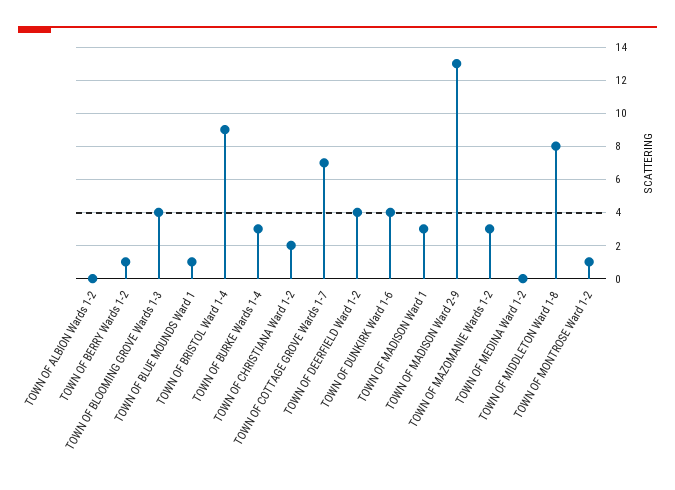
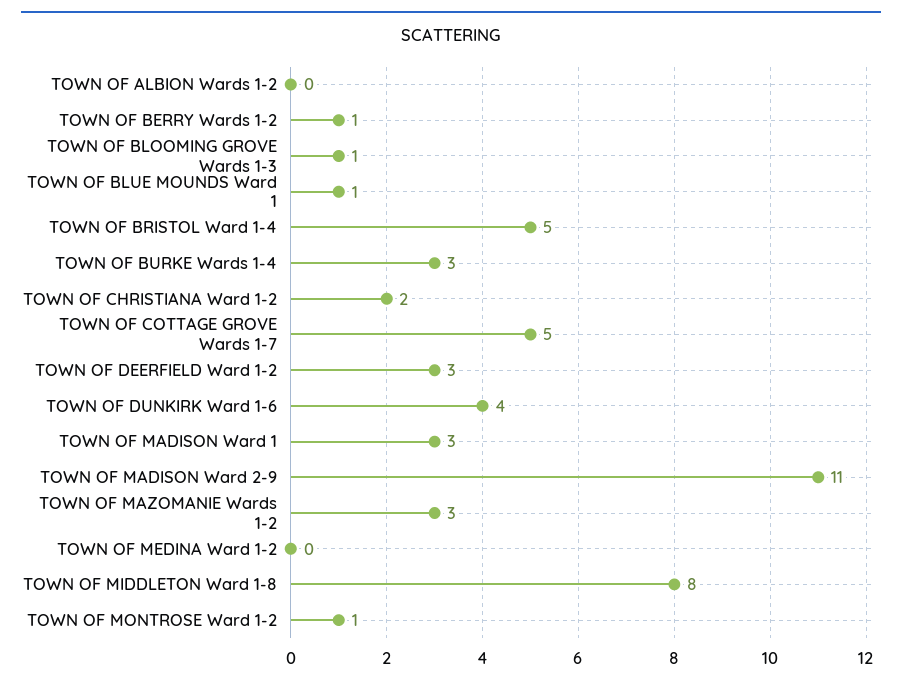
  {
    "TOWN OF ALBION Wards 1-2": 0,
    "TOWN OF BERRY Wards 1-2": 1,
-   "TOWN OF BLOOMING GROVE Wards 1-3": 4,
+   "TOWN OF BLOOMING GROVE Wards 1-3": 1,
    "TOWN OF BLUE MOUNDS Ward 1": 1,
-   "TOWN OF BRISTOL Ward 1-4": 9,
+   "TOWN OF BRISTOL Ward 1-4": 5,
    "TOWN OF BURKE Wards 1-4": 3,
    "TOWN OF CHRISTIANA Ward 1-2": 2,
-   "TOWN OF COTTAGE GROVE Wards 1-7": 7,
+   "TOWN OF COTTAGE GROVE Wards 1-7": 5,
-   "TOWN OF DEERFIELD Ward 1-2": 4,
+   "TOWN OF DEERFIELD Ward 1-2": 3,
    "TOWN OF DUNKIRK Ward 1-6": 4,
    "TOWN OF MADISON Ward 1": 3,
-   "TOWN OF MADISON Ward 2-9": 13,
+   "TOWN OF MADISON Ward 2-9": 11,
    "TOWN OF MAZOMANIE Wards 1-2": 3,
    "TOWN OF MEDINA Ward 1-2": 0,
    "TOWN OF MIDDLETON Ward 1-8": 8,
    "TOWN OF MONTROSE Ward 1-2": 1
  }

